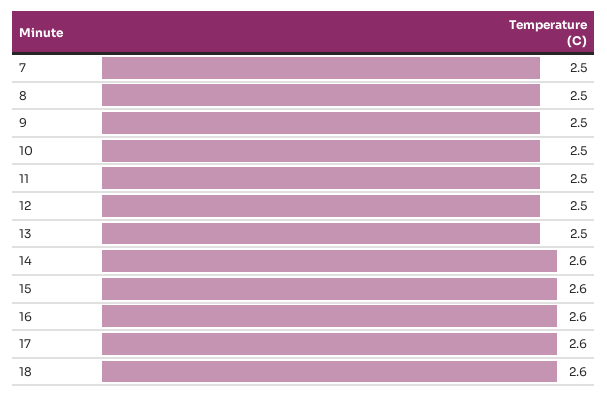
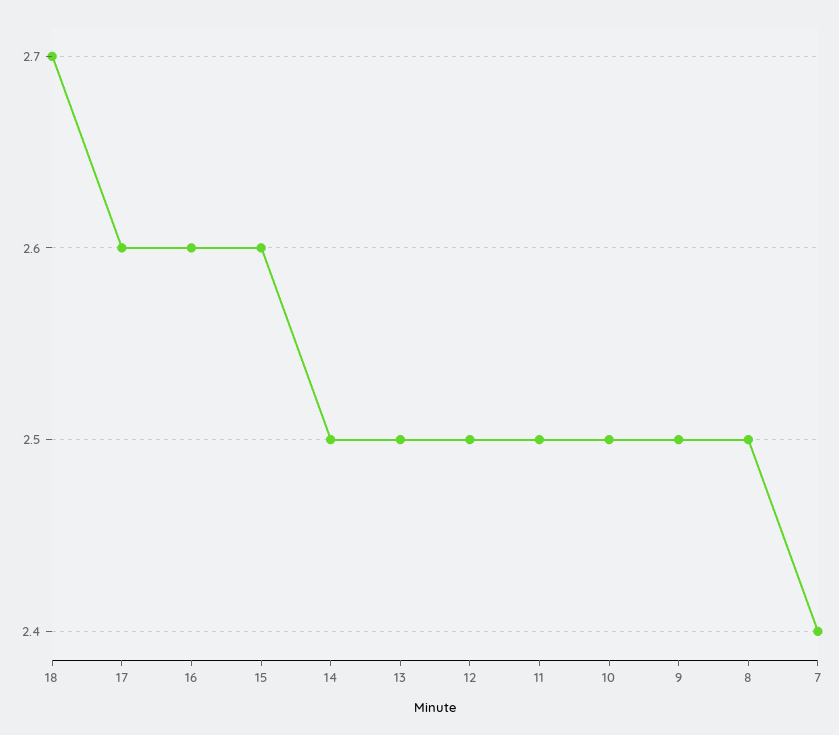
  {
-   "7": 2.5,
+   "7": 2.4,
    "8": 2.5,
    "9": 2.5,
    "10": 2.5,
    "11": 2.5,
    "12": 2.5,
    "13": 2.5,
-   "14": 2.6,
+   "14": 2.5,
    "15": 2.6,
    "16": 2.6,
    "17": 2.6,
-   "18": 2.6
+   "18": 2.7
  }

